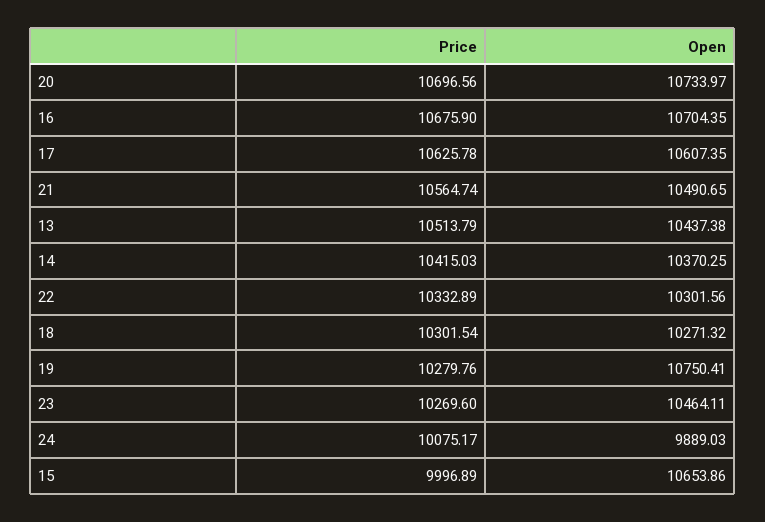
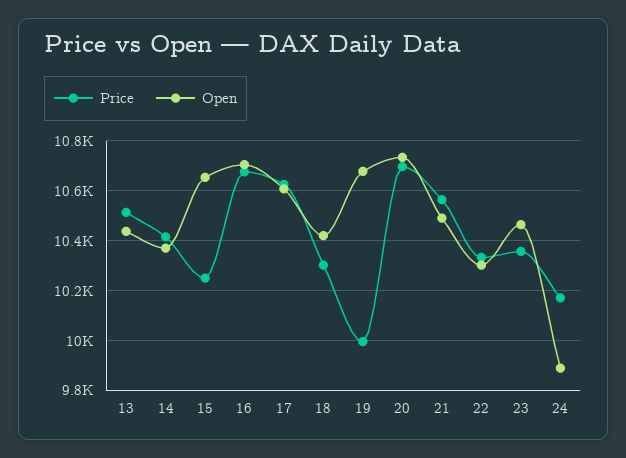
  {
    "Price": {
      "20": 10696.56,
      "16": 10675.9,
      "17": 10625.78,
      "21": 10564.74,
      "13": 10513.79,
      "14": 10415.03,
      "22": 10332.89,
      "18": 10301.54,
-     "19": 10279.76,
+     "19": 10000,
-     "23": 10269.6,
+     "23": 10350,
-     "24": 10075.17,
+     "24": 10175,
-     "15": 9996.89
+     "15": 10250
    },
    "Open": {
      "20": 10733.97,
      "16": 10704.35,
      "17": 10607.35,
      "21": 10490.65,
      "13": 10437.38,
      "14": 10370.25,
      "22": 10301.56,
-     "18": 10271.32,
+     "18": 10425,
-     "19": 10750.41,
+     "19": 10675,
      "23": 10464.11,
      "24": 9889.03,
      "15": 10653.86
    }
  }

